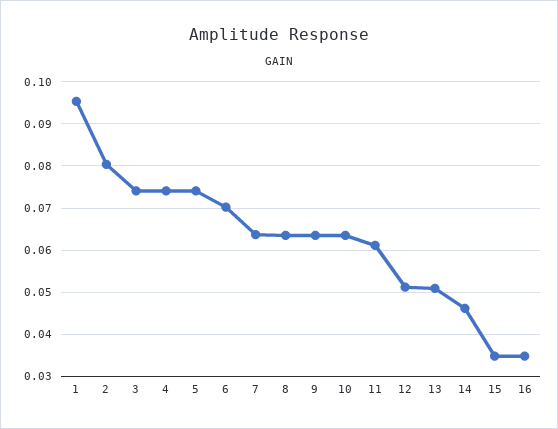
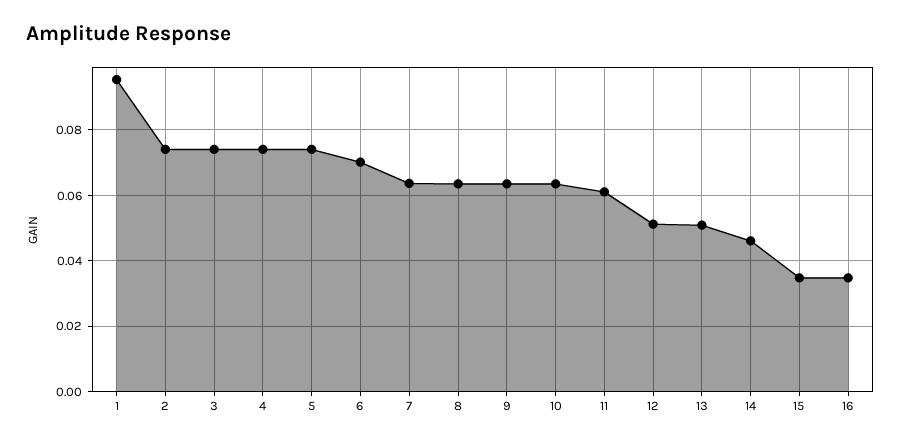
  {
    "1": 0.096,
-   "2": 0.08,
+   "2": 0.074,
    "3": 0.074,
    "4": 0.074,
    "5": 0.074,
    "6": 0.07,
    "7": 0.064,
    "8": 0.064,
    "9": 0.064,
    "10": 0.064,
    "11": 0.062,
    "12": 0.052,
    "13": 0.05,
    "14": 0.046,
    "15": 0.034,
    "16": 0.034
  }

